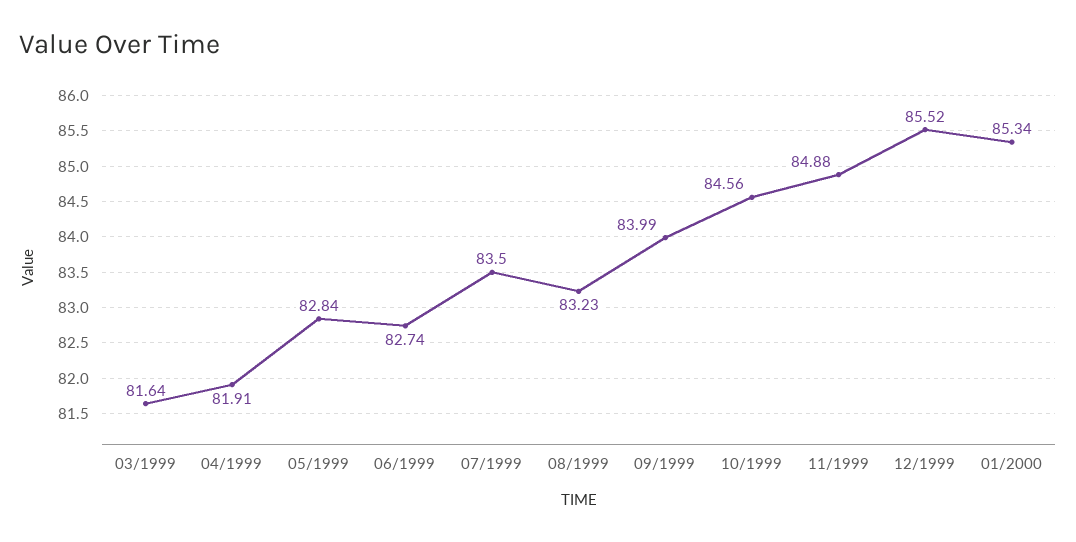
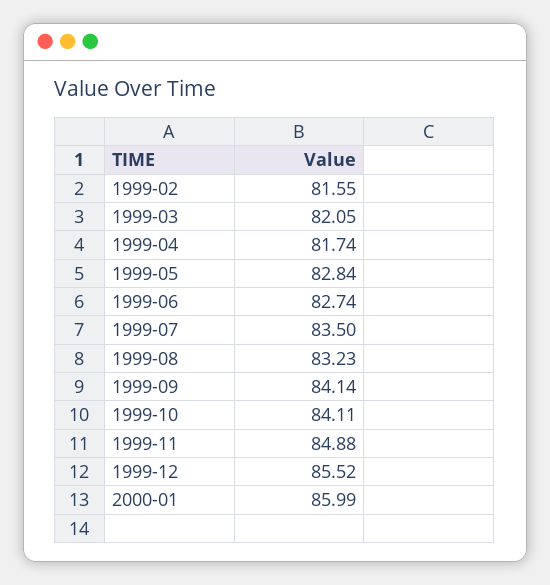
  {
-   "03/1999": 81.64,
+   "03/1999": 82.05,
-   "04/1999": 81.91,
+   "04/1999": 81.74,
    "05/1999": 82.84,
    "06/1999": 82.74,
    "07/1999": 83.5,
    "08/1999": 83.23,
-   "09/1999": 83.99,
+   "09/1999": 84.14,
-   "10/1999": 84.56,
+   "10/1999": 84.11,
    "11/1999": 84.88,
    "12/1999": 85.52,
-   "01/2000": 85.34
+   "01/2000": 85.99,
+   "1999-02": 81.55
  }

